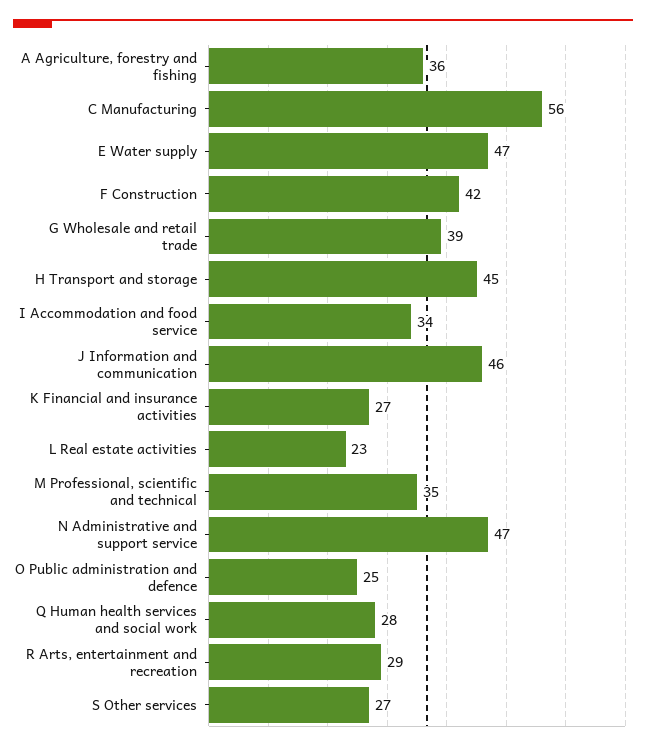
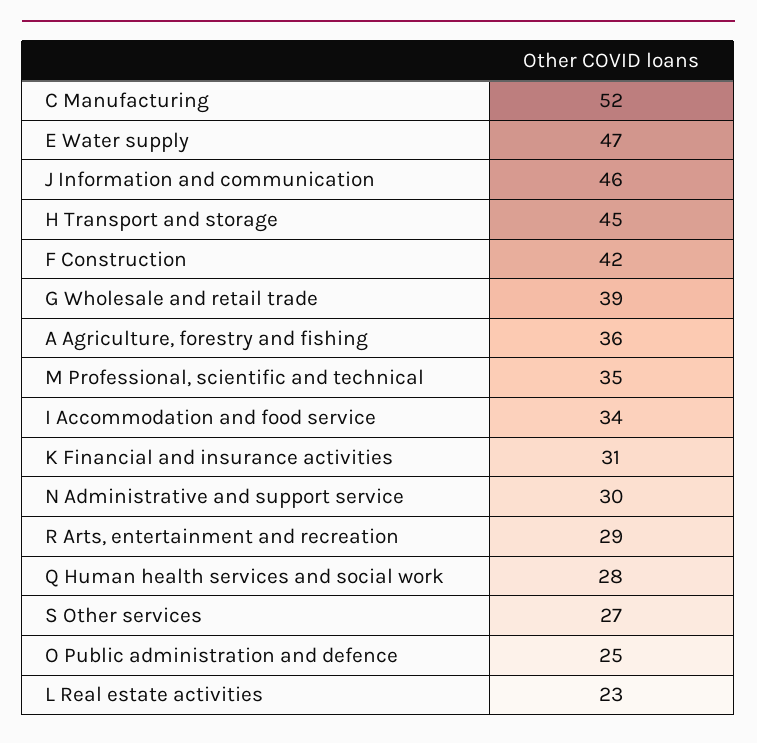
  {
    "A Agriculture, forestry and fishing": 36,
-   "C Manufacturing": 56,
+   "C Manufacturing": 52,
    "E Water supply": 47,
    "F Construction": 42,
    "G Wholesale and retail trade": 39,
    "H Transport and storage": 45,
    "I Accommodation and food service": 34,
    "J Information and communication": 46,
-   "K Financial and insurance activities": 27,
+   "K Financial and insurance activities": 31,
    "L Real estate activities": 23,
    "M Professional, scientific and technical": 35,
-   "N Administrative and support service": 47,
+   "N Administrative and support service": 30,
    "O Public administration and defence": 25,
    "Q Human health services and social work": 28,
    "R Arts, entertainment and recreation": 29,
    "S Other services": 27
  }

